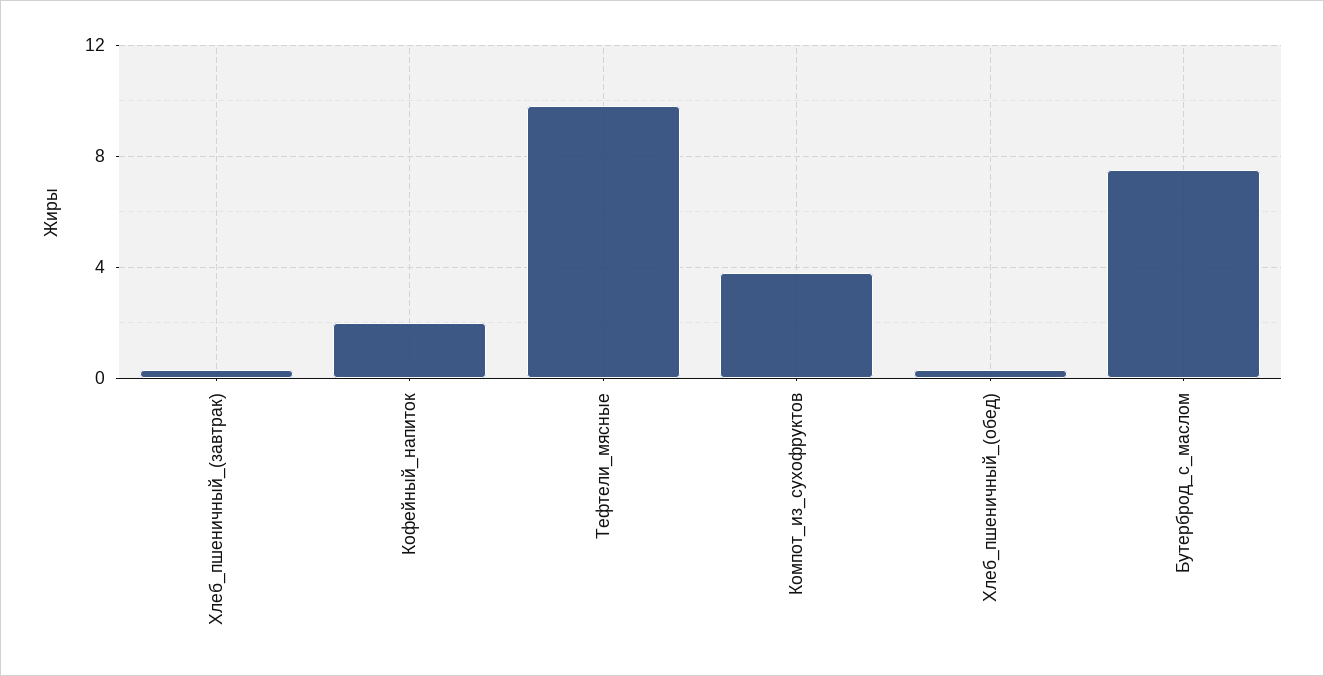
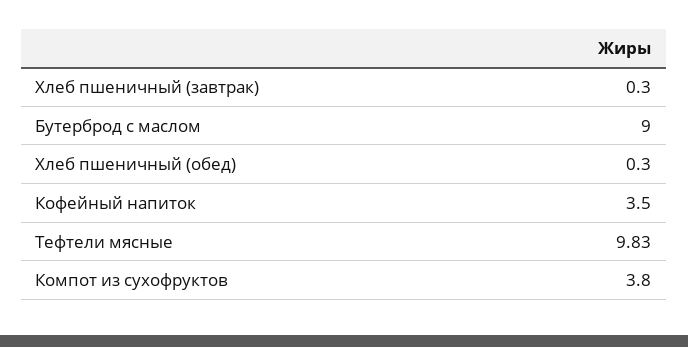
  {
    "Хлеб_пшеничный_(завтрак)": 0.3,
-   "Кофейный_напиток": 2,
+   "Кофейный_напиток": 3.5,
    "Тефтели_мясные": 9.83,
    "Компот_из_сухофруктов": 3.8,
    "Хлеб_пшеничный_(обед)": 0.3,
-   "Бутерброд_с_маслом": 7.5
+   "Бутерброд_с_маслом": 9
  }

